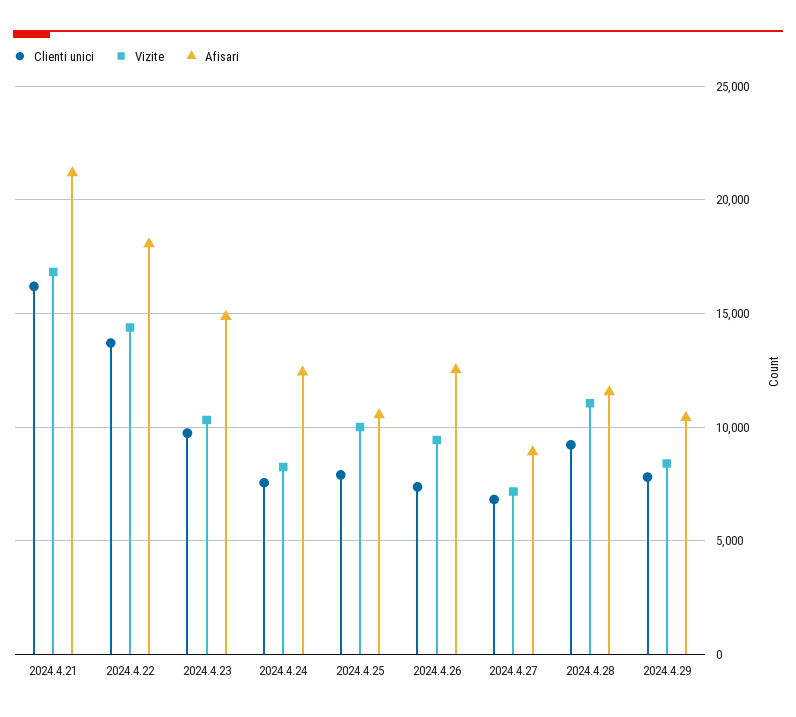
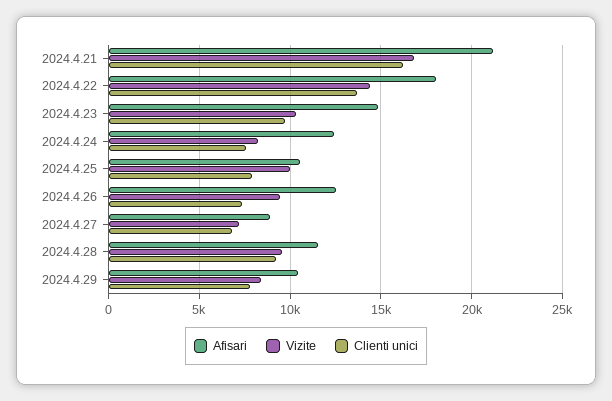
  {
    "Clienti unici": {
      "2024.4.21": 16000,
      "2024.4.22": 13500,
      "2024.4.23": 9500,
      "2024.4.24": 7500,
      "2024.4.25": 8000,
      "2024.4.26": 7500,
      "2024.4.27": 7000,
      "2024.4.28": 9000,
      "2024.4.29": 8000
    },
    "Vizite": {
      "2024.4.21": 17000,
      "2024.4.22": 14500,
      "2024.4.23": 10500,
      "2024.4.24": 8000,
      "2024.4.25": 10000,
      "2024.4.26": 9500,
      "2024.4.27": 7000,
-     "2024.4.28": 11000,
+     "2024.4.28": 9500,
      "2024.4.29": 8500
    },
    "Afisari": {
      "2024.4.21": 21000,
      "2024.4.22": 18000,
      "2024.4.23": 15000,
      "2024.4.24": 12500,
      "2024.4.25": 10500,
      "2024.4.26": 12500,
      "2024.4.27": 9000,
      "2024.4.28": 11500,
      "2024.4.29": 10500
    }
  }

